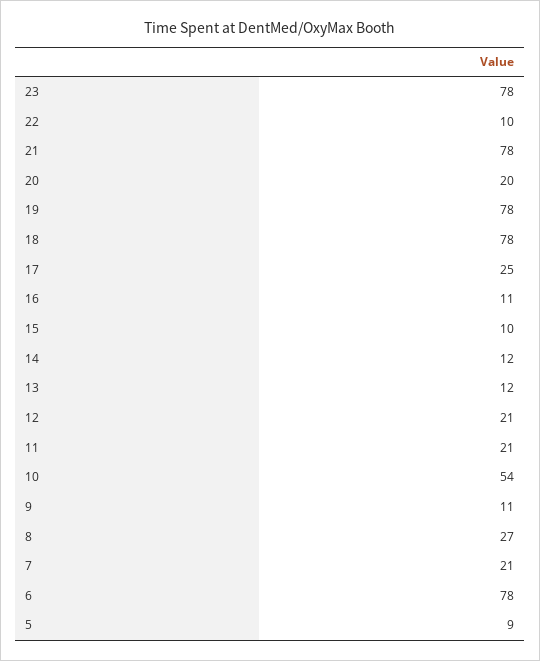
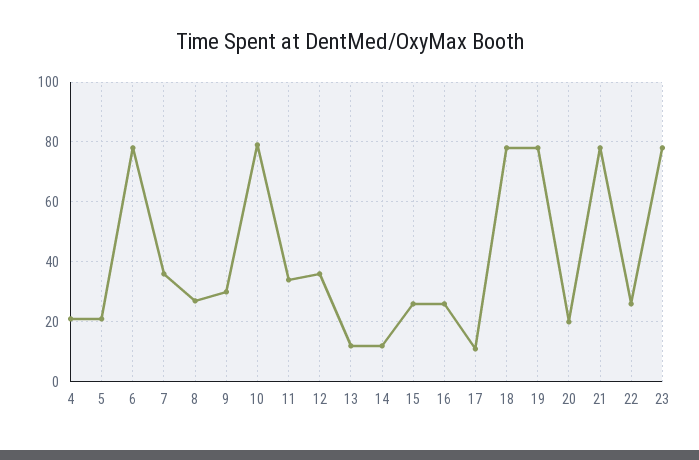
  {
    "23": 78,
-   "22": 10,
+   "22": 25,
    "21": 78,
    "20": 20,
    "19": 78,
    "18": 78,
-   "17": 25,
+   "17": 10,
-   "16": 11,
+   "16": 25,
-   "15": 10,
+   "15": 25,
    "14": 12,
    "13": 12,
-   "12": 21,
+   "12": 35,
-   "11": 21,
+   "11": 35,
-   "10": 54,
+   "10": 80,
-   "9": 11,
+   "9": 30,
    "8": 27,
-   "7": 21,
+   "7": 35,
    "6": 78,
-   "5": 9
+   "5": 20,
+   "4": 20
  }

